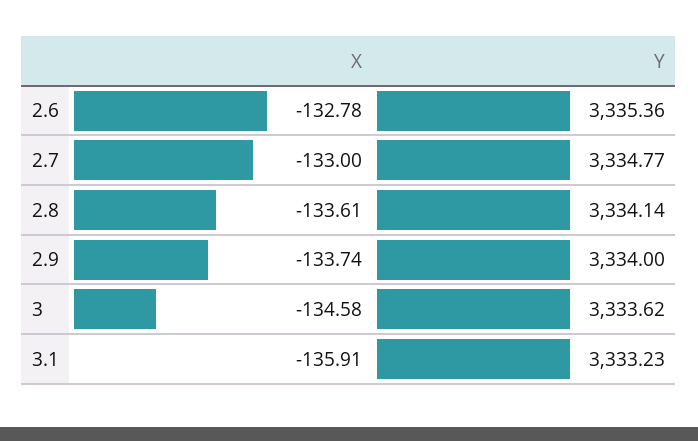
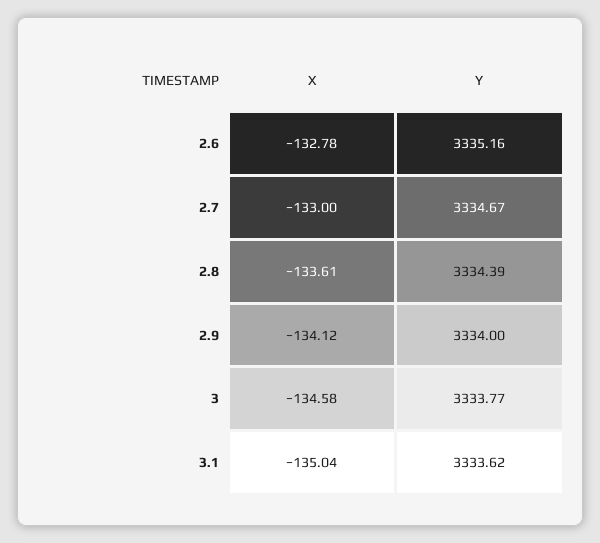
  {
    "X": {
      "2.6": -132.78,
      "2.7": -133,
      "2.8": -133.61,
-     "2.9": -133.74,
+     "2.9": -134.12,
      "3": -134.58,
-     "3.1": -135.91
+     "3.1": -135.04
    },
    "Y": {
-     "2.6": 3335.36,
+     "2.6": 3335.16,
-     "2.7": 3334.77,
+     "2.7": 3334.67,
-     "2.8": 3334.14,
+     "2.8": 3334.39,
      "2.9": 3334,
-     "3": 3333.62,
+     "3": 3333.77,
-     "3.1": 3333.23
+     "3.1": 3333.62
    }
  }

